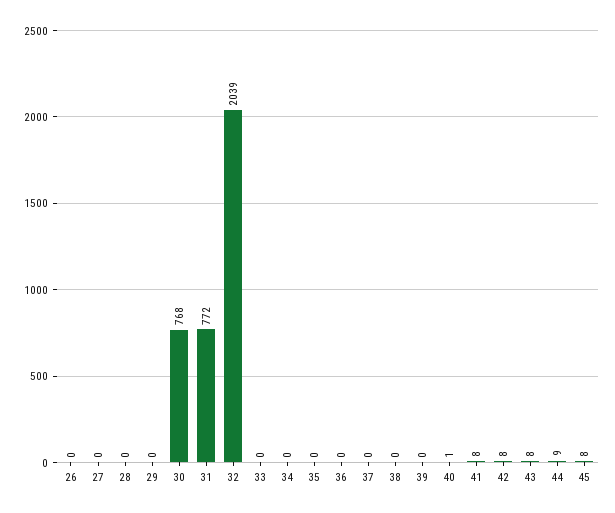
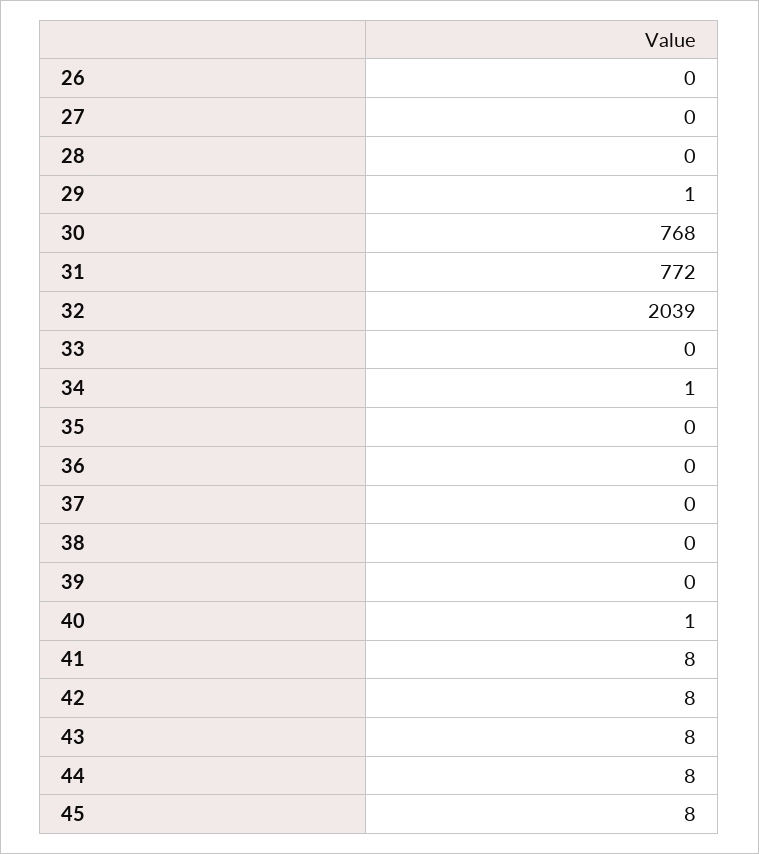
  {
    "26": 0,
    "27": 0,
    "28": 0,
-   "29": 0,
+   "29": 1,
    "30": 768,
    "31": 772,
    "32": 2039,
    "33": 0,
-   "34": 0,
+   "34": 1,
    "35": 0,
    "36": 0,
    "37": 0,
    "38": 0,
    "39": 0,
    "40": 1,
    "41": 8,
    "42": 8,
    "43": 8,
-   "44": 9,
+   "44": 8,
    "45": 8
  }

